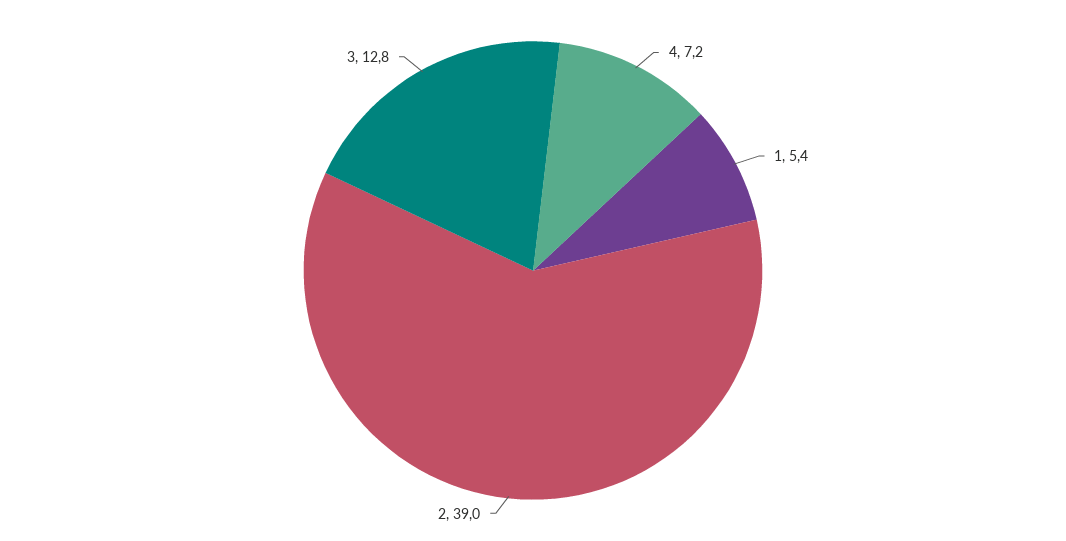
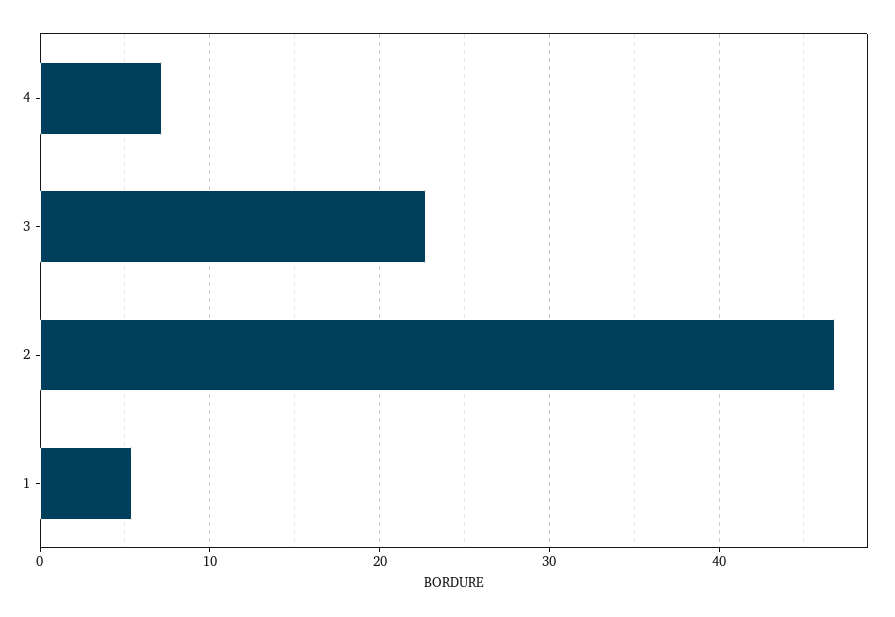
  {
    "4": 7.2,
    "1": 5.4,
-   "2": 39,
+   "2": 47,
-   "3": 12.8
+   "3": 23
  }

